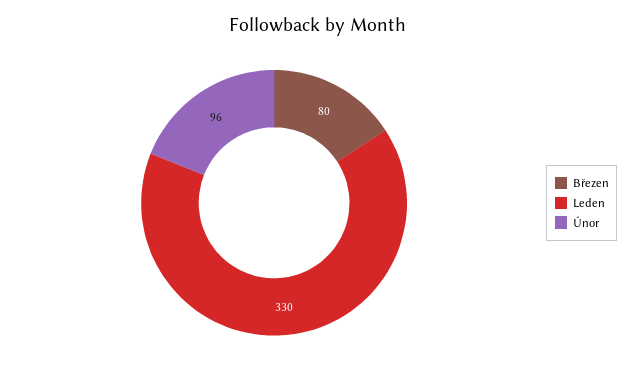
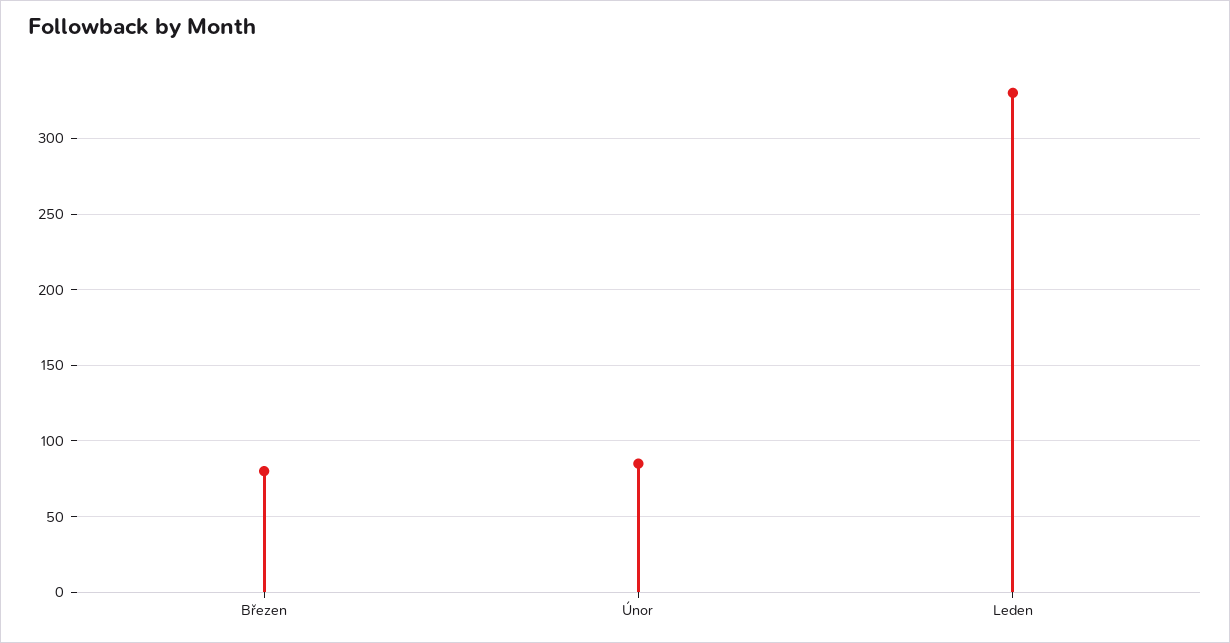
  {
    "Březen": 80,
    "Leden": 330,
-   "Únor": 96
+   "Únor": 85
  }

